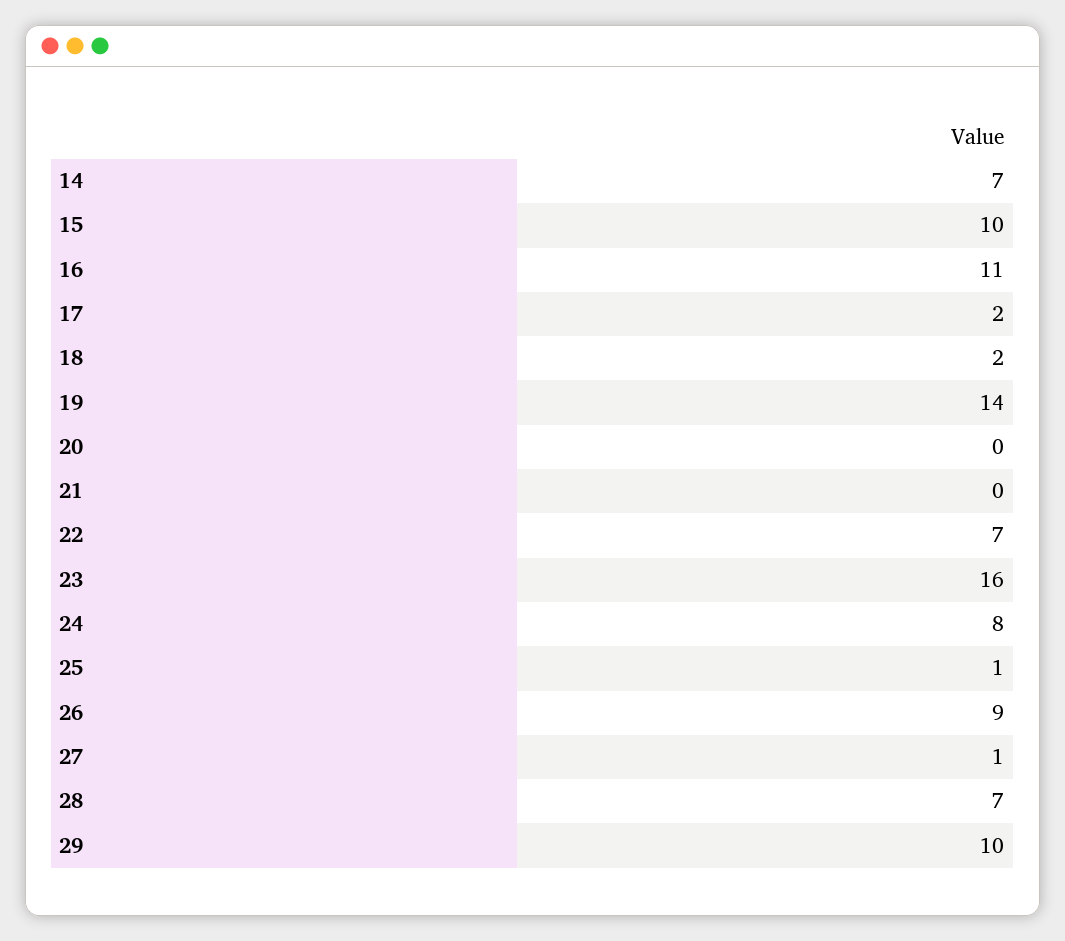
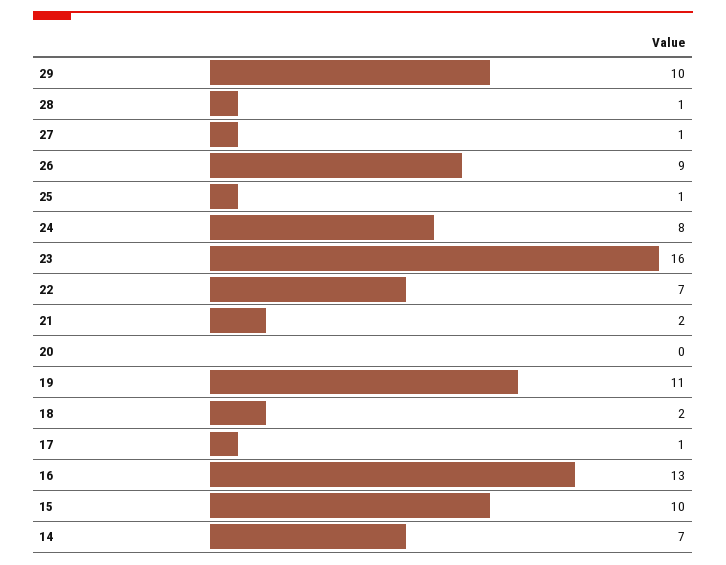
  {
    "14": 7,
    "15": 10,
-   "16": 11,
+   "16": 13,
-   "17": 2,
+   "17": 1,
    "18": 2,
-   "19": 14,
+   "19": 11,
    "20": 0,
-   "21": 0,
+   "21": 2,
    "22": 7,
    "23": 16,
    "24": 8,
    "25": 1,
    "26": 9,
    "27": 1,
-   "28": 7,
+   "28": 1,
    "29": 10
  }

